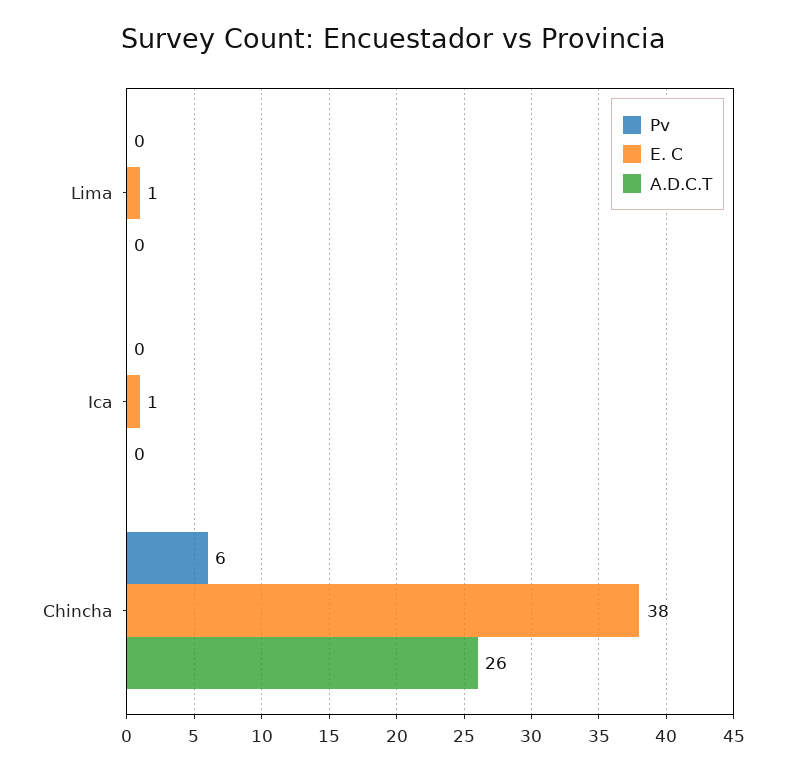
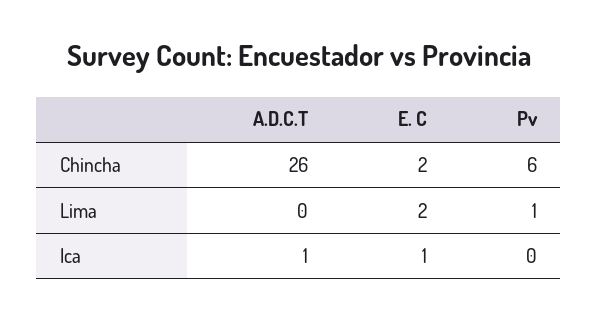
  {
    "Pv": {
-     "Lima": 0,
+     "Lima": 1,
      "Ica": 0,
      "Chincha": 6
    },
    "E. C": {
-     "Lima": 1,
+     "Lima": 2,
      "Ica": 1,
-     "Chincha": 38
+     "Chincha": 2
    },
    "A.D.C.T": {
      "Lima": 0,
-     "Ica": 0,
+     "Ica": 1,
      "Chincha": 26
    }
  }

